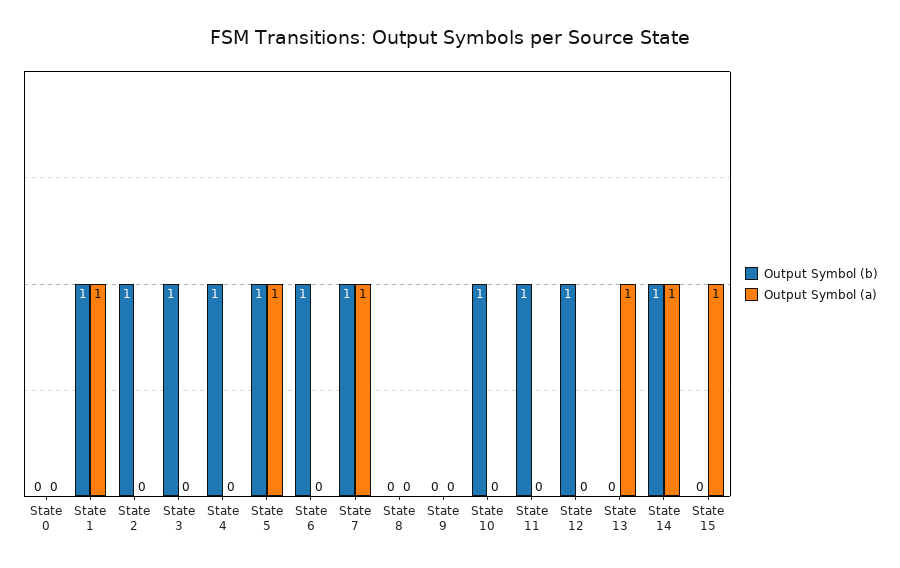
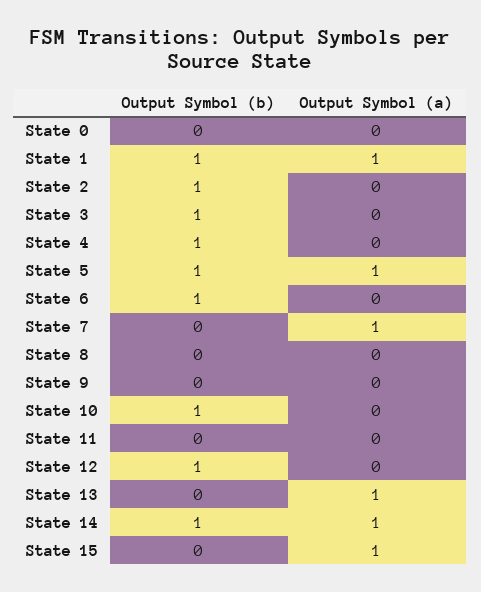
  {
    "Output Symbol (b)": {
      "State 0": 0,
      "State 1": 1,
      "State 2": 1,
      "State 3": 1,
      "State 4": 1,
      "State 5": 1,
      "State 6": 1,
-     "State 7": 1,
+     "State 7": 0,
      "State 8": 0,
      "State 9": 0,
      "State 10": 1,
-     "State 11": 1,
+     "State 11": 0,
      "State 12": 1,
      "State 13": 0,
      "State 14": 1,
      "State 15": 0
    },
    "Output Symbol (a)": {
      "State 0": 0,
      "State 1": 1,
      "State 2": 0,
      "State 3": 0,
      "State 4": 0,
      "State 5": 1,
      "State 6": 0,
      "State 7": 1,
      "State 8": 0,
      "State 9": 0,
      "State 10": 0,
      "State 11": 0,
      "State 12": 0,
      "State 13": 1,
      "State 14": 1,
      "State 15": 1
    }
  }

